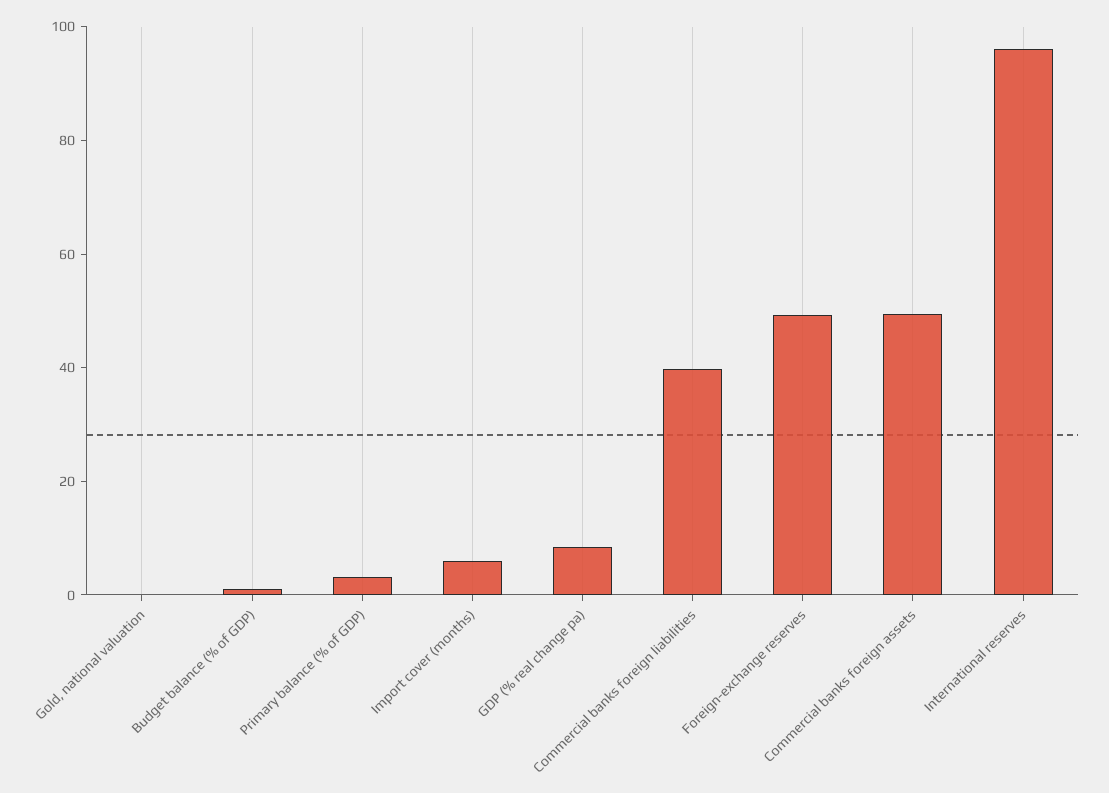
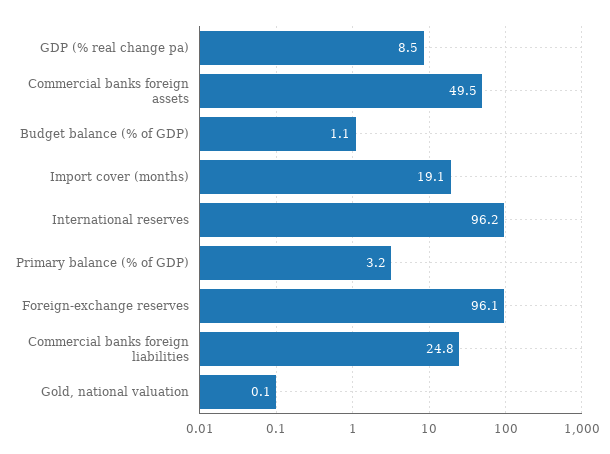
  {
    "Gold, national valuation": 0.1,
    "Budget balance (% of GDP)": 1.1,
    "Primary balance (% of GDP)": 3.2,
-   "Import cover (months)": 5,
+   "Import cover (months)": 19.1,
    "GDP (% real change pa)": 8.5,
-   "Commercial banks foreign liabilities": 40,
+   "Commercial banks foreign liabilities": 24.8,
-   "Foreign-exchange reserves": 50,
+   "Foreign-exchange reserves": 96.1,
    "Commercial banks foreign assets": 49.5,
    "International reserves": 96.2
  }

